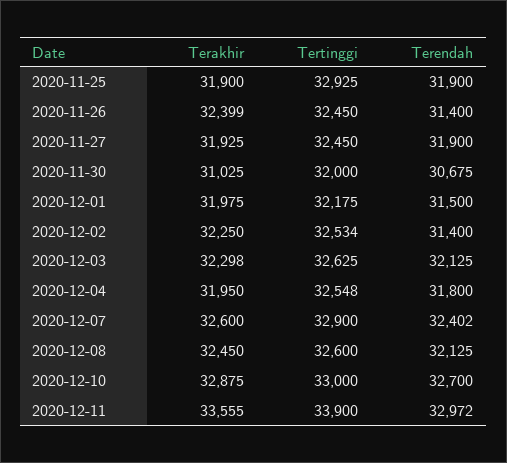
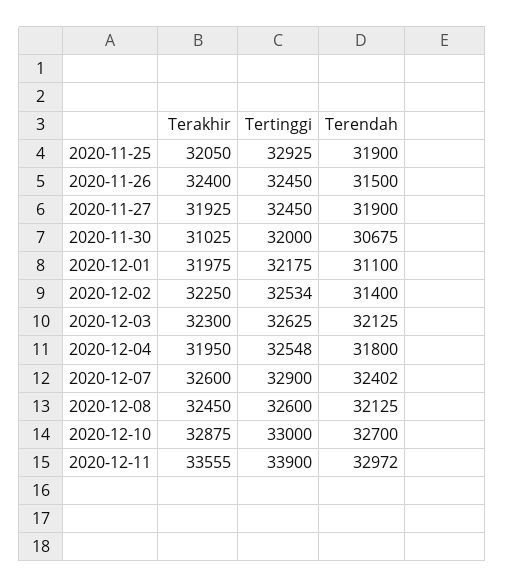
  {
    "Terakhir": {
-     "2020-11-25": 31900,
+     "2020-11-25": 32050,
-     "2020-11-26": 32399,
+     "2020-11-26": 32400,
      "2020-11-27": 31925,
      "2020-11-30": 31025,
      "2020-12-01": 31975,
      "2020-12-02": 32250,
-     "2020-12-03": 32298,
+     "2020-12-03": 32300,
      "2020-12-04": 31950,
      "2020-12-07": 32600,
      "2020-12-08": 32450,
      "2020-12-10": 32875,
      "2020-12-11": 33555
    },
    "Tertinggi": {
      "2020-11-25": 32925,
      "2020-11-26": 32450,
      "2020-11-27": 32450,
      "2020-11-30": 32000,
      "2020-12-01": 32175,
      "2020-12-02": 32534,
      "2020-12-03": 32625,
      "2020-12-04": 32548,
      "2020-12-07": 32900,
      "2020-12-08": 32600,
      "2020-12-10": 33000,
      "2020-12-11": 33900
    },
    "Terendah": {
      "2020-11-25": 31900,
-     "2020-11-26": 31400,
+     "2020-11-26": 31500,
      "2020-11-27": 31900,
      "2020-11-30": 30675,
-     "2020-12-01": 31500,
+     "2020-12-01": 31100,
      "2020-12-02": 31400,
      "2020-12-03": 32125,
      "2020-12-04": 31800,
      "2020-12-07": 32402,
      "2020-12-08": 32125,
      "2020-12-10": 32700,
      "2020-12-11": 32972
    }
  }

